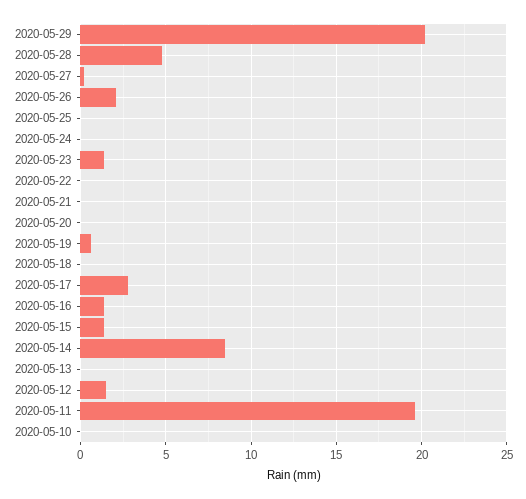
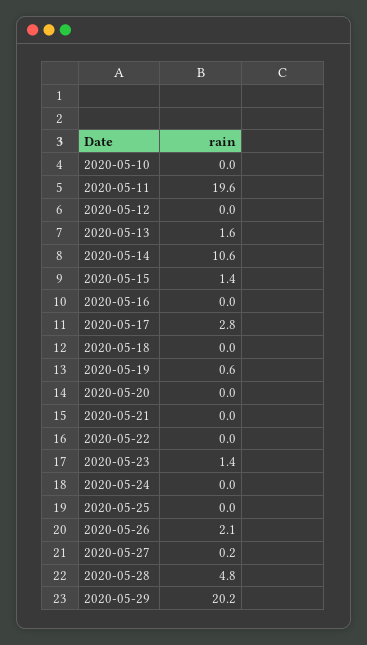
  {
    "2020-05-29": 20.2,
    "2020-05-28": 4.8,
    "2020-05-27": 0.2,
    "2020-05-26": 2.1,
    "2020-05-25": 0,
    "2020-05-24": 0,
    "2020-05-23": 1.4,
    "2020-05-22": 0,
    "2020-05-21": 0,
    "2020-05-20": 0,
    "2020-05-19": 0.6,
    "2020-05-18": 0,
    "2020-05-17": 2.8,
-   "2020-05-16": 1.5,
+   "2020-05-16": 0,
    "2020-05-15": 1.4,
-   "2020-05-14": 8.5,
+   "2020-05-14": 10.6,
-   "2020-05-13": 0,
+   "2020-05-13": 1.6,
-   "2020-05-12": 1.5,
+   "2020-05-12": 0,
    "2020-05-11": 19.6,
    "2020-05-10": 0
  }

